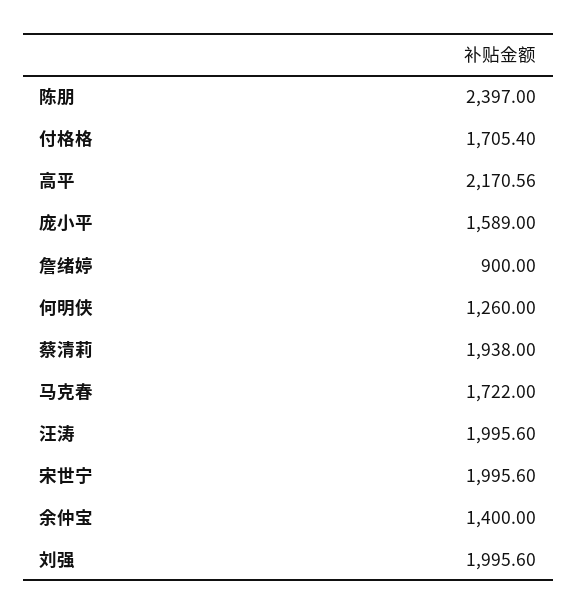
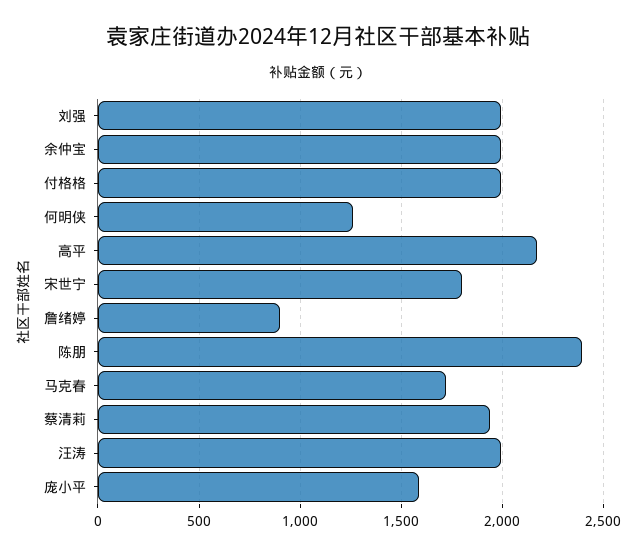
  {
    "陈朋": 2397,
-   "付格格": 1705.4,
+   "付格格": 2000,
    "高平": 2170.56,
    "庞小平": 1589,
    "詹绪婷": 900,
    "何明侠": 1260,
    "蔡清莉": 1938,
    "马克春": 1722,
    "汪涛": 1995.6,
-   "宋世宁": 1995.6,
+   "宋世宁": 1800,
-   "余仲宝": 1400,
+   "余仲宝": 2000,
    "刘强": 1995.6
  }

